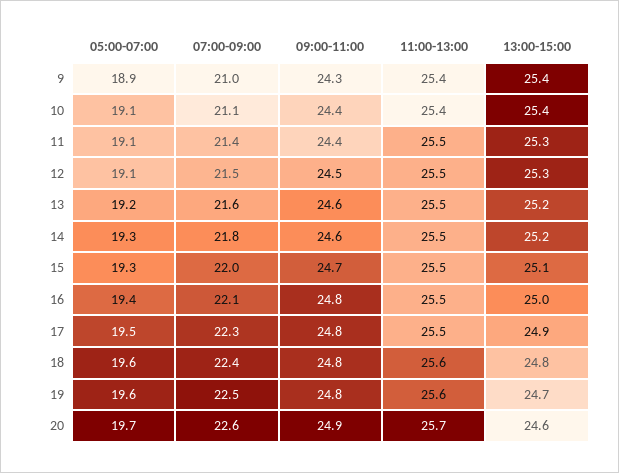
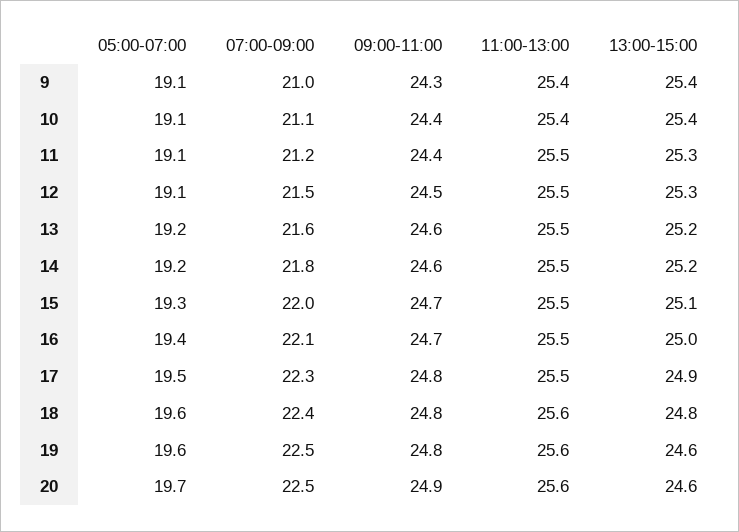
  {
    "05:00-07:00": {
-     "9": 18.9,
+     "9": 19.1,
      "10": 19.1,
      "11": 19.1,
      "12": 19.1,
      "13": 19.2,
-     "14": 19.3,
+     "14": 19.2,
      "15": 19.3,
      "16": 19.4,
      "17": 19.5,
      "18": 19.6,
      "19": 19.6,
      "20": 19.7
    },
    "07:00-09:00": {
      "9": 21,
      "10": 21.1,
-     "11": 21.4,
+     "11": 21.2,
      "12": 21.5,
      "13": 21.6,
      "14": 21.8,
      "15": 22,
      "16": 22.1,
      "17": 22.3,
      "18": 22.4,
      "19": 22.5,
-     "20": 22.6
+     "20": 22.5
    },
    "09:00-11:00": {
      "9": 24.3,
      "10": 24.4,
      "11": 24.4,
      "12": 24.5,
      "13": 24.6,
      "14": 24.6,
      "15": 24.7,
-     "16": 24.8,
+     "16": 24.7,
      "17": 24.8,
      "18": 24.8,
      "19": 24.8,
      "20": 24.9
    },
    "11:00-13:00": {
      "9": 25.4,
      "10": 25.4,
      "11": 25.5,
      "12": 25.5,
      "13": 25.5,
      "14": 25.5,
      "15": 25.5,
      "16": 25.5,
      "17": 25.5,
      "18": 25.6,
      "19": 25.6,
-     "20": 25.7
+     "20": 25.6
    },
    "13:00-15:00": {
      "9": 25.4,
      "10": 25.4,
      "11": 25.3,
      "12": 25.3,
      "13": 25.2,
      "14": 25.2,
      "15": 25.1,
      "16": 25,
      "17": 24.9,
      "18": 24.8,
-     "19": 24.7,
+     "19": 24.6,
      "20": 24.6
    }
  }

